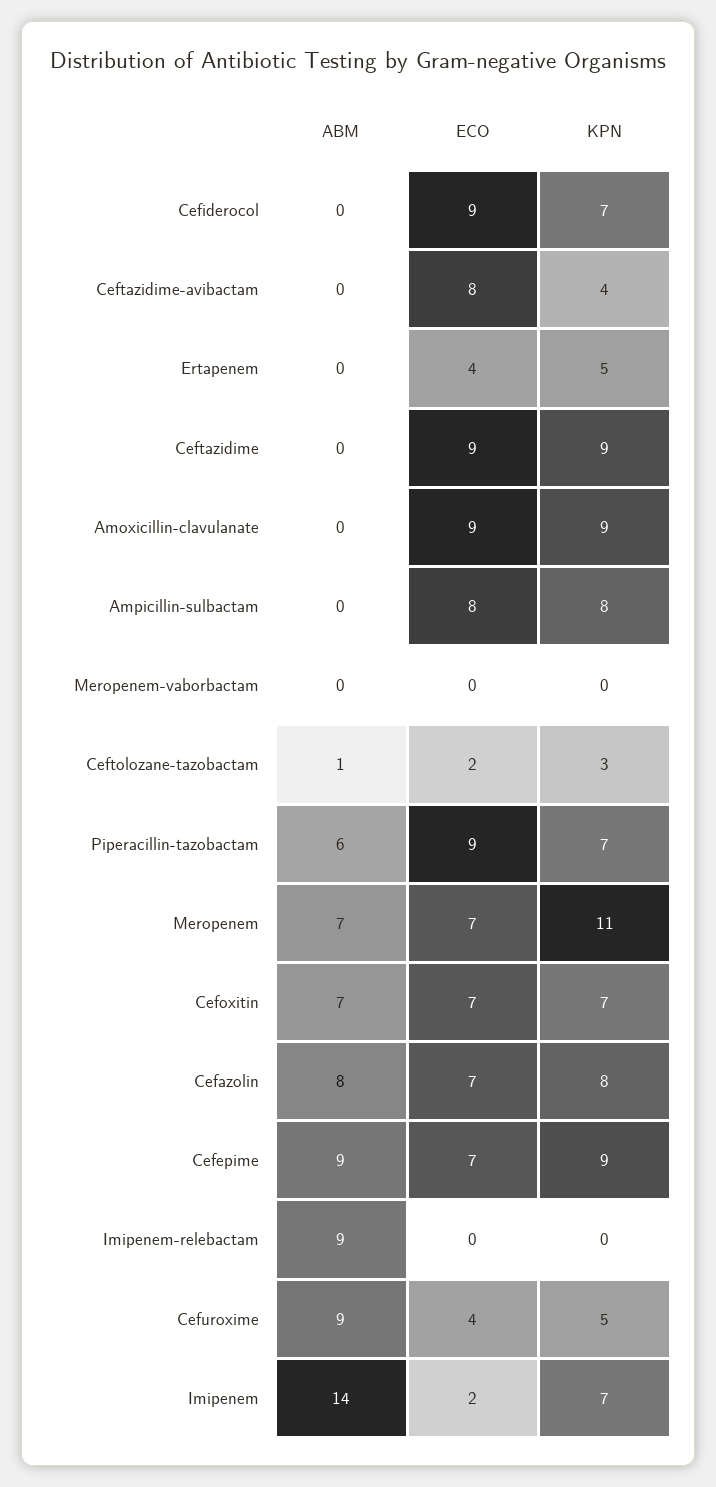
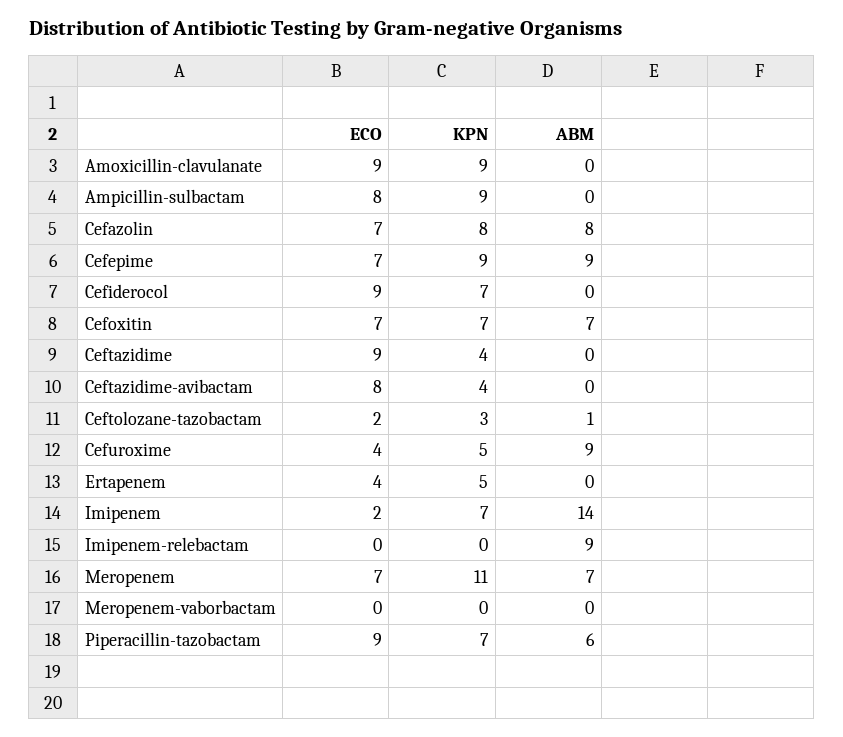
  {
    "ABM": {
      "Cefiderocol": 0,
      "Ceftazidime-avibactam": 0,
      "Ertapenem": 0,
      "Ceftazidime": 0,
      "Amoxicillin-clavulanate": 0,
      "Ampicillin-sulbactam": 0,
      "Meropenem-vaborbactam": 0,
      "Ceftolozane-tazobactam": 1,
      "Piperacillin-tazobactam": 6,
      "Meropenem": 7,
      "Cefoxitin": 7,
      "Cefazolin": 8,
      "Cefepime": 9,
      "Imipenem-relebactam": 9,
      "Cefuroxime": 9,
      "Imipenem": 14
    },
    "ECO": {
      "Cefiderocol": 9,
      "Ceftazidime-avibactam": 8,
      "Ertapenem": 4,
      "Ceftazidime": 9,
      "Amoxicillin-clavulanate": 9,
      "Ampicillin-sulbactam": 8,
      "Meropenem-vaborbactam": 0,
      "Ceftolozane-tazobactam": 2,
      "Piperacillin-tazobactam": 9,
      "Meropenem": 7,
      "Cefoxitin": 7,
      "Cefazolin": 7,
      "Cefepime": 7,
      "Imipenem-relebactam": 0,
      "Cefuroxime": 4,
      "Imipenem": 2
    },
    "KPN": {
      "Cefiderocol": 7,
      "Ceftazidime-avibactam": 4,
      "Ertapenem": 5,
-     "Ceftazidime": 9,
+     "Ceftazidime": 4,
      "Amoxicillin-clavulanate": 9,
-     "Ampicillin-sulbactam": 8,
+     "Ampicillin-sulbactam": 9,
      "Meropenem-vaborbactam": 0,
      "Ceftolozane-tazobactam": 3,
      "Piperacillin-tazobactam": 7,
      "Meropenem": 11,
      "Cefoxitin": 7,
      "Cefazolin": 8,
      "Cefepime": 9,
      "Imipenem-relebactam": 0,
      "Cefuroxime": 5,
      "Imipenem": 7
    }
  }

